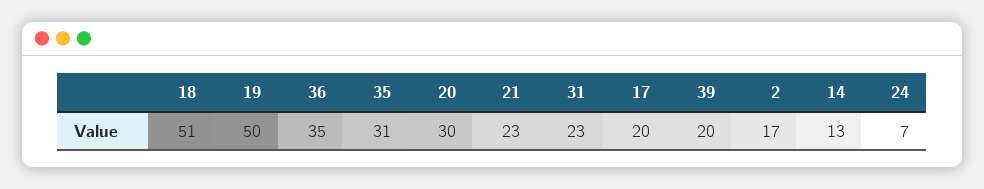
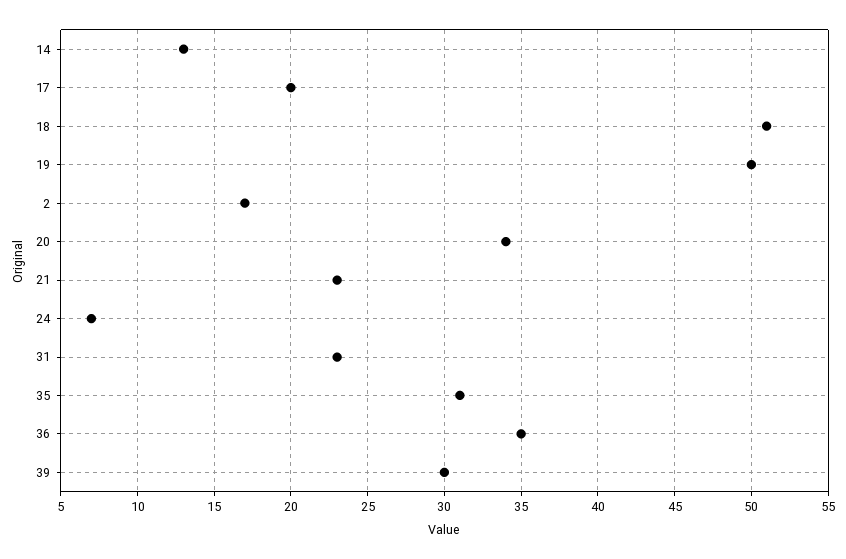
  {
    "18": 51,
    "19": 50,
    "36": 35,
    "35": 31,
-   "20": 30,
+   "20": 34,
    "21": 23,
    "31": 23,
    "17": 20,
-   "39": 20,
+   "39": 30,
    "2": 17,
    "14": 13,
    "24": 7
  }

